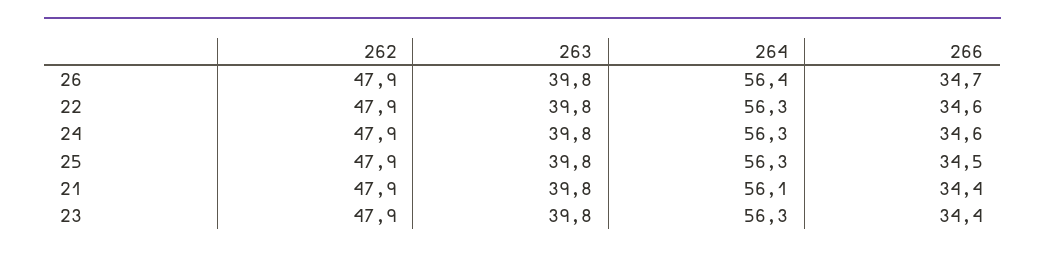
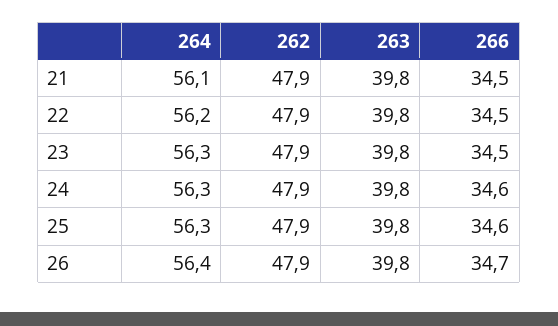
  {
    "262": {
      "26": 47.9,
      "22": 47.9,
      "24": 47.9,
      "25": 47.9,
      "21": 47.9,
      "23": 47.9
    },
    "263": {
      "26": 39.8,
      "22": 39.8,
      "24": 39.8,
      "25": 39.8,
      "21": 39.8,
      "23": 39.8
    },
    "264": {
      "26": 56.4,
-     "22": 56.3,
+     "22": 56.2,
      "24": 56.3,
      "25": 56.3,
      "21": 56.1,
      "23": 56.3
    },
    "266": {
      "26": 34.7,
-     "22": 34.6,
+     "22": 34.5,
      "24": 34.6,
-     "25": 34.5,
+     "25": 34.6,
-     "21": 34.4,
+     "21": 34.5,
-     "23": 34.4
+     "23": 34.5
    }
  }

